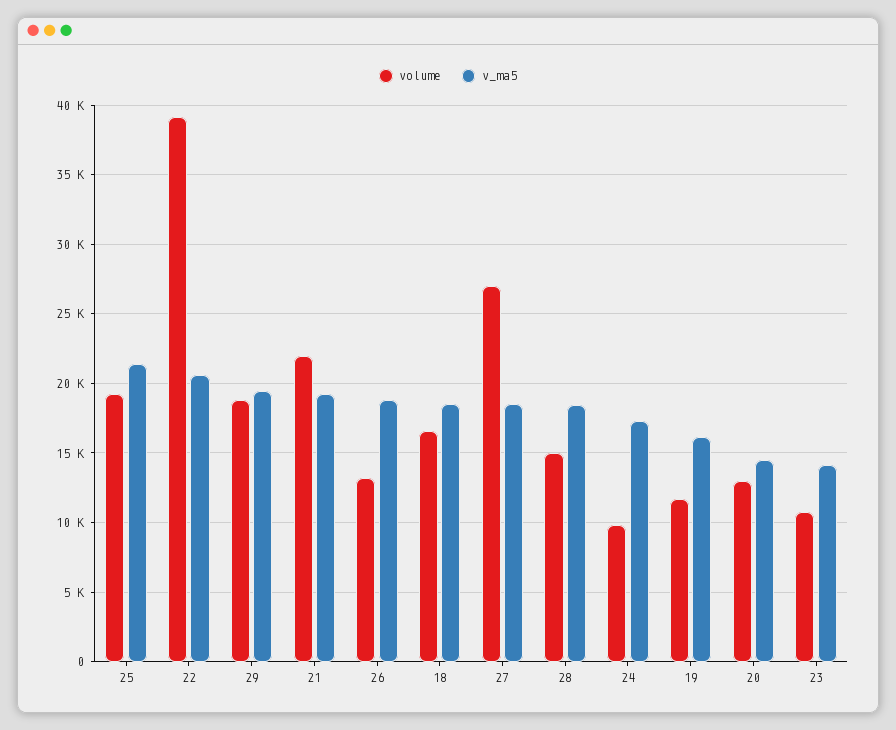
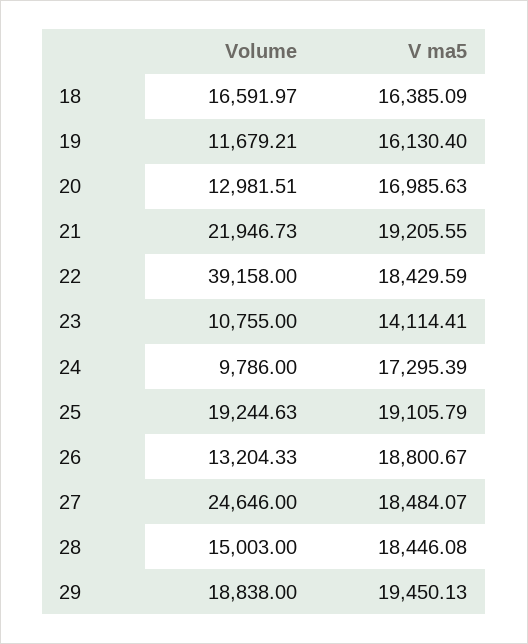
  {
    "volume": {
      "25": 19244.63,
      "22": 39158,
      "29": 18838,
      "21": 21946.73,
      "26": 13204.33,
      "18": 16591.97,
-     "27": 27000,
+     "27": 24646,
      "28": 15003,
      "24": 9786,
      "19": 11679.21,
      "20": 12981.51,
      "23": 10755
    },
    "v_ma5": {
-     "25": 21500,
+     "25": 19105.79,
-     "22": 20500,
+     "22": 18429.59,
      "29": 19450.13,
      "21": 19205.55,
      "26": 18800.67,
-     "18": 18500,
+     "18": 16385.09,
      "27": 18484.07,
      "28": 18446.08,
      "24": 17295.39,
      "19": 16130.4,
-     "20": 14500,
+     "20": 16985.63,
      "23": 14114.41
    }
  }

